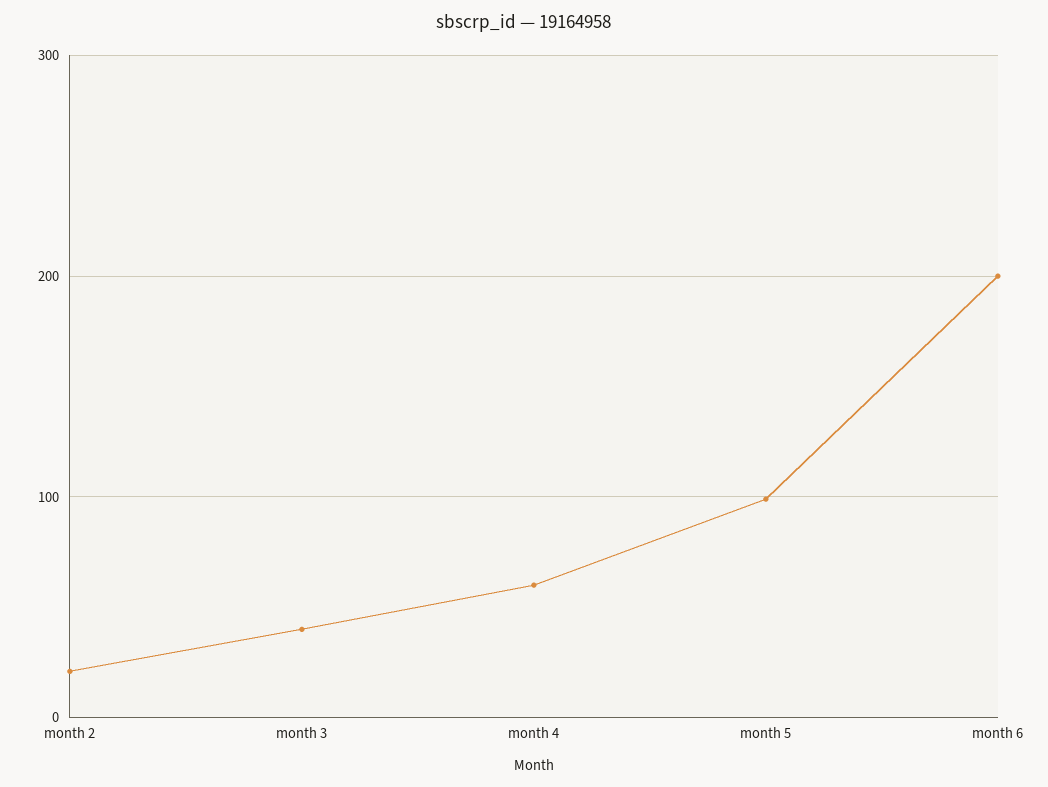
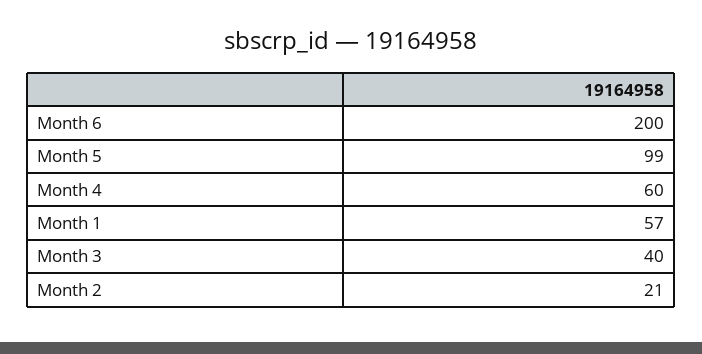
  {
    "month 2": 21,
    "month 3": 40,
    "month 4": 60,
    "month 5": 99,
-   "month 6": 200
+   "month 6": 200,
+   "Month 1": 57
  }

